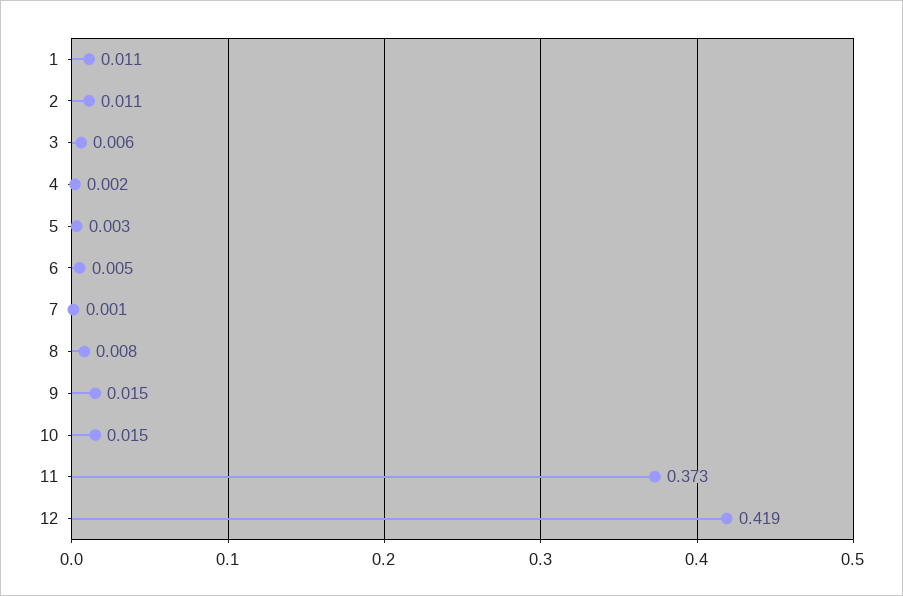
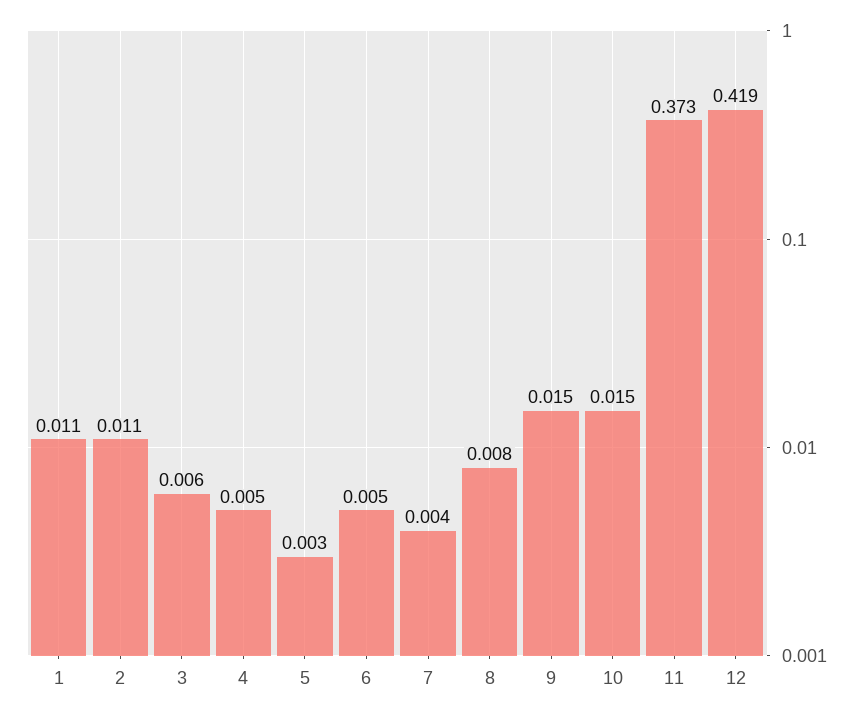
  {
    "1": 0.011,
    "2": 0.011,
    "3": 0.006,
-   "4": 0.002,
+   "4": 0.005,
    "5": 0.003,
    "6": 0.005,
-   "7": 0.001,
+   "7": 0.004,
    "8": 0.008,
    "9": 0.015,
    "10": 0.015,
    "11": 0.373,
    "12": 0.419
  }

